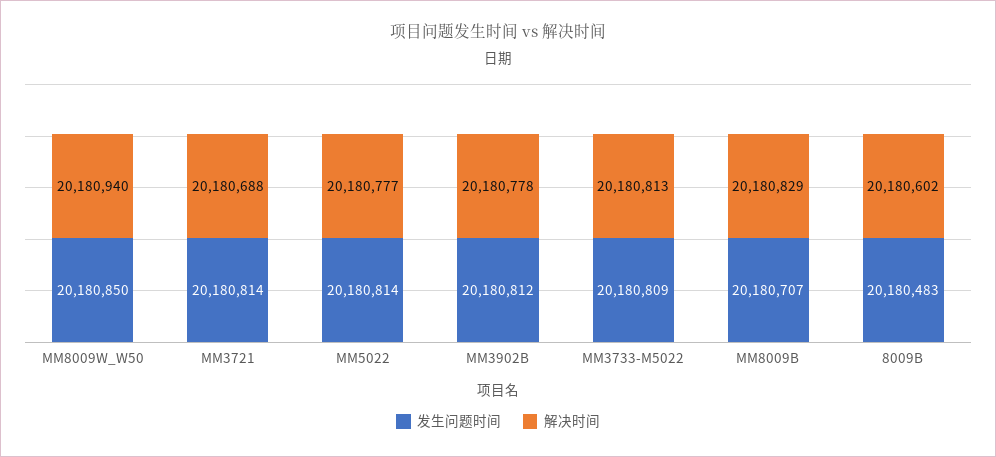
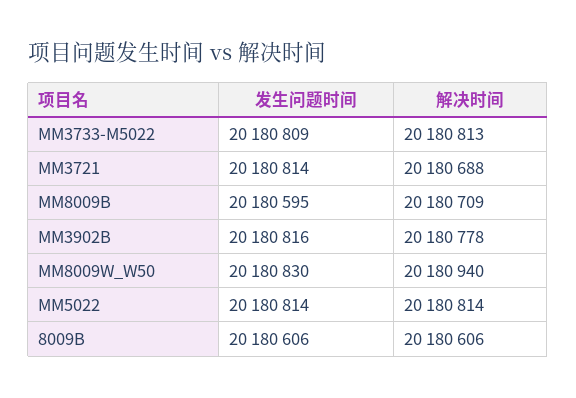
  {
    "发生问题时间": {
-     "MM8009W_W50": 20180850,
+     "MM8009W_W50": 20180830,
      "MM3721": 20180814,
      "MM5022": 20180814,
-     "MM3902B": 20180812,
+     "MM3902B": 20180816,
      "MM3733-M5022": 20180809,
-     "MM8009B": 20180707,
+     "MM8009B": 20180595,
-     "8009B": 20180483
+     "8009B": 20180606
    },
    "解决时间": {
      "MM8009W_W50": 20180940,
      "MM3721": 20180688,
-     "MM5022": 20180777,
+     "MM5022": 20180814,
      "MM3902B": 20180778,
      "MM3733-M5022": 20180813,
-     "MM8009B": 20180829,
+     "MM8009B": 20180709,
-     "8009B": 20180602
+     "8009B": 20180606
    }
  }

